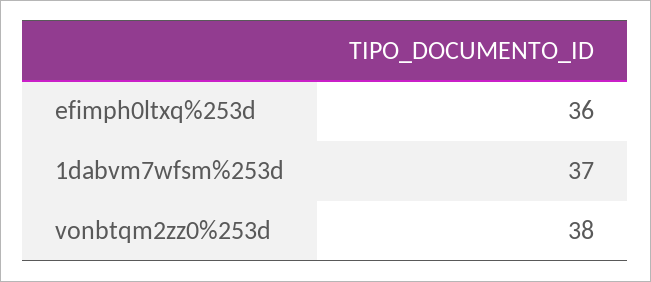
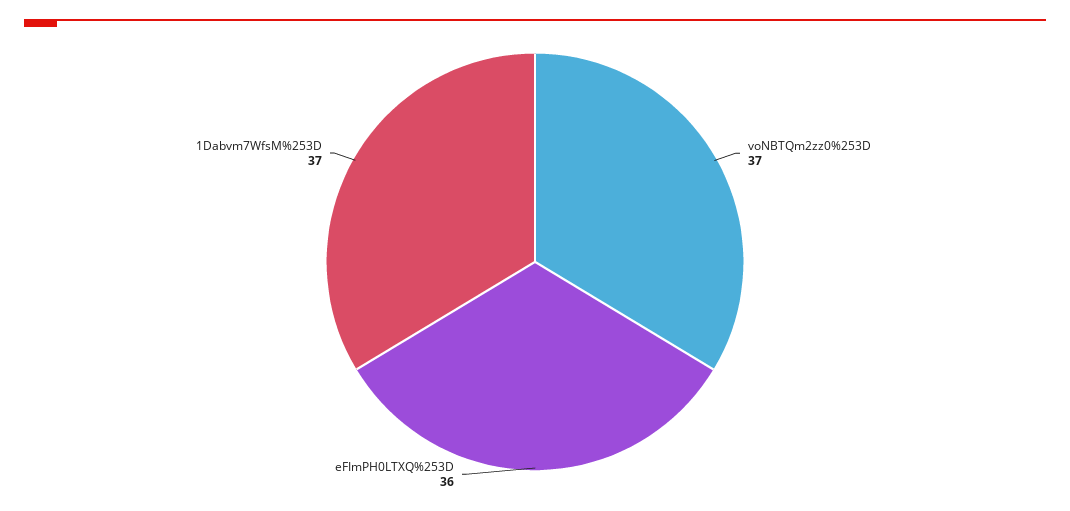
  {
    "efimph0ltxq%253d": 36,
    "1dabvm7wfsm%253d": 37,
-   "vonbtqm2zz0%253d": 38
+   "vonbtqm2zz0%253d": 37
  }

